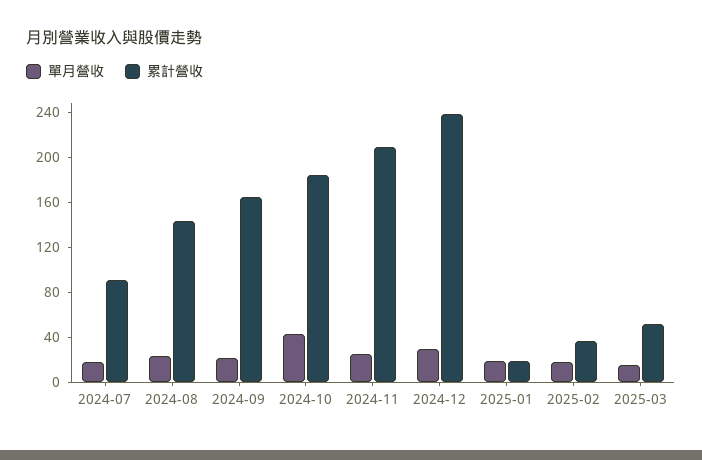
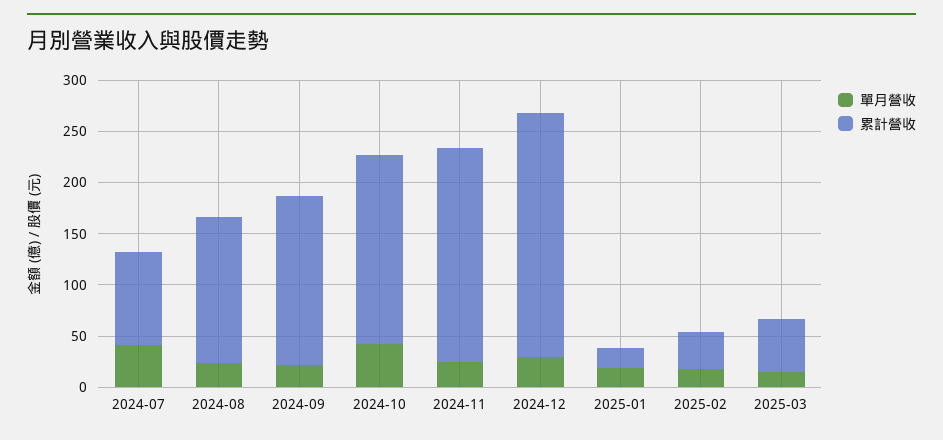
  {
    "單月營收": {
-     "2024-07": 20,
+     "2024-07": 40,
      "2024-08": 20,
      "2024-09": 20,
      "2024-10": 40,
      "2024-11": 30,
      "2024-12": 30,
      "2025-01": 20,
      "2025-02": 20,
      "2025-03": 10
    },
    "累計營收": {
      "2024-07": 90,
      "2024-08": 140,
      "2024-09": 160,
      "2024-10": 180,
      "2024-11": 210,
      "2024-12": 240,
      "2025-01": 20,
      "2025-02": 40,
      "2025-03": 50
    }
  }

